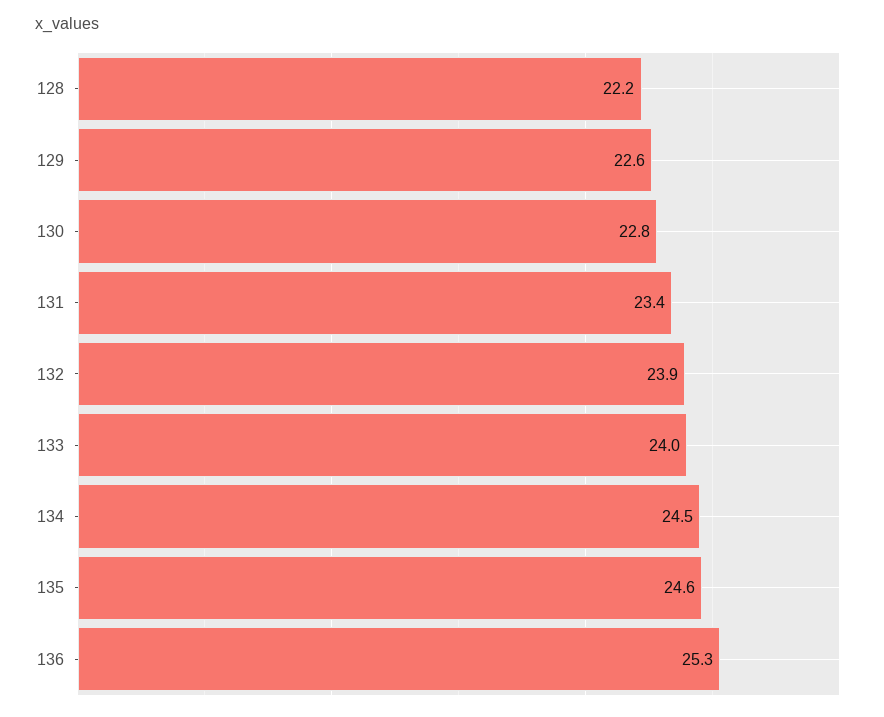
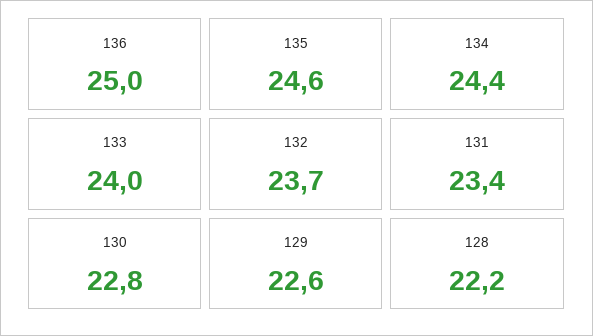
  {
    "128": 22.2,
    "129": 22.6,
    "130": 22.8,
    "131": 23.4,
-   "132": 23.9,
+   "132": 23.7,
    "133": 24,
-   "134": 24.5,
+   "134": 24.4,
    "135": 24.6,
-   "136": 25.3
+   "136": 25
  }

